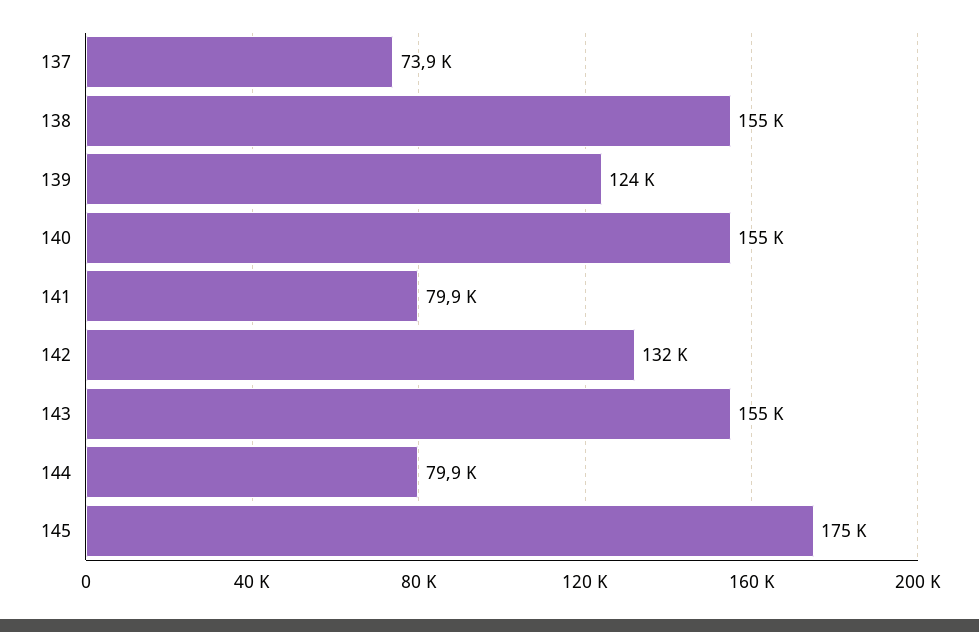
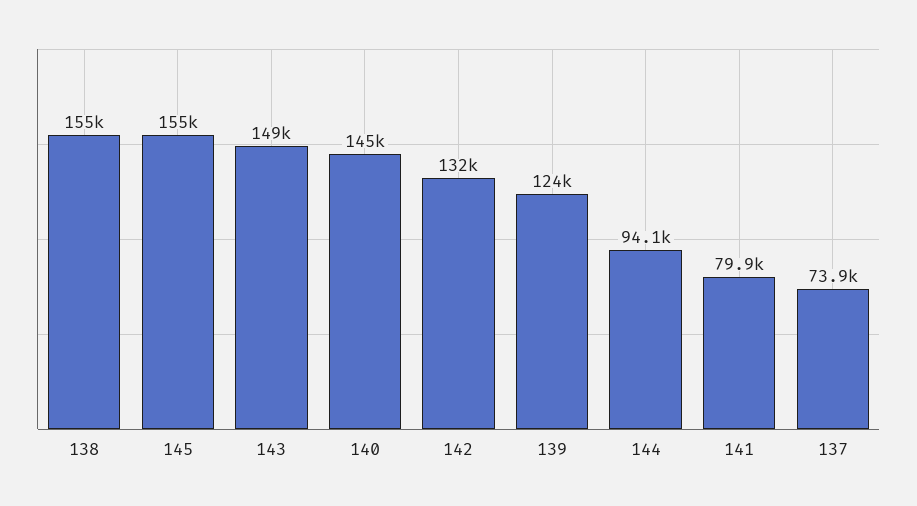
  {
    "137": 73900,
    "138": 155000,
    "139": 124000,
-   "140": 155000,
+   "140": 145000,
    "141": 79900,
    "142": 132000,
-   "143": 155000,
+   "143": 149000,
-   "144": 79900,
+   "144": 94100,
-   "145": 175000
+   "145": 155000
  }

